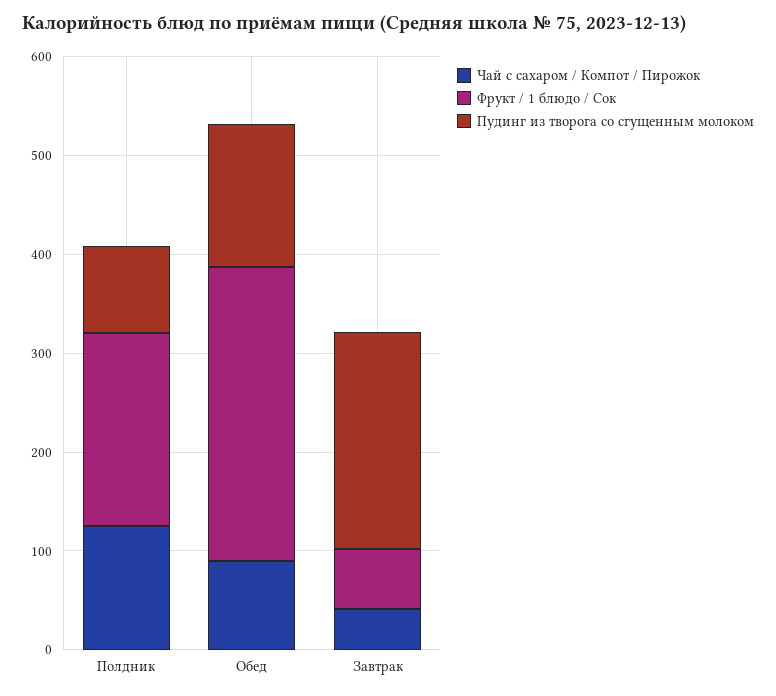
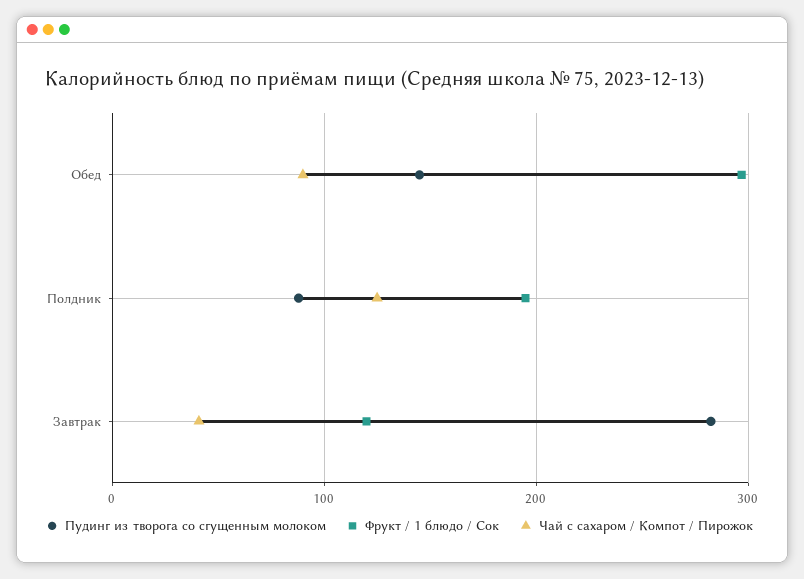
  {
    "Чай с сахаром / Компот / Пирожок": {
      "Полдник": 130,
      "Обед": 90,
      "Завтрак": 40
    },
    "Фрукт / 1 блюдо / Сок": {
      "Полдник": 200,
      "Обед": 300,
-     "Завтрак": 60
+     "Завтрак": 120
    },
    "Пудинг из творога со сгущенным молоком": {
      "Полдник": 90,
      "Обед": 150,
-     "Завтрак": 220
+     "Завтрак": 280
    }
  }

